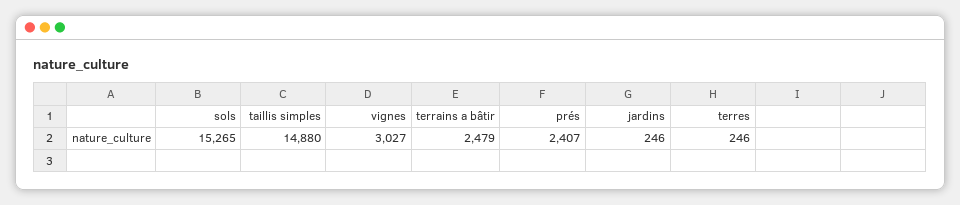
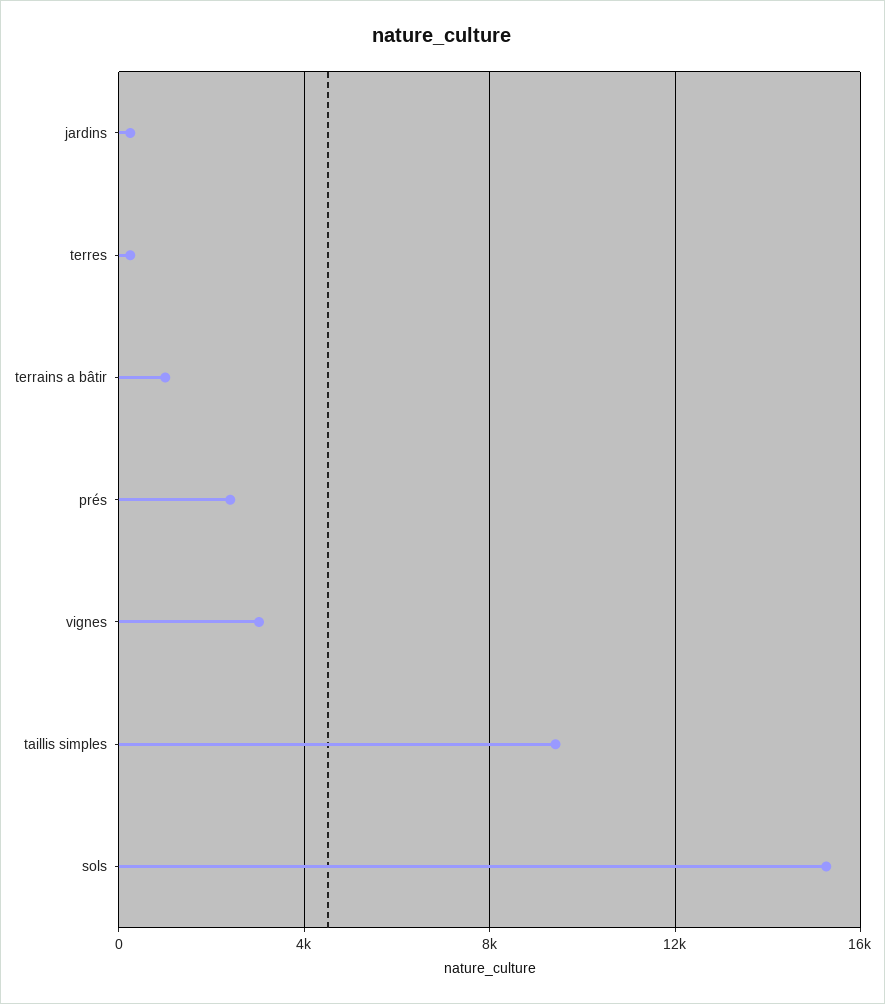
  {
    "sols": 15265,
-   "taillis simples": 14880,
+   "taillis simples": 9500,
    "vignes": 3027,
-   "terrains a bâtir": 2479,
+   "terrains a bâtir": 1000,
    "prés": 2407,
    "jardins": 246,
    "terres": 246
  }

